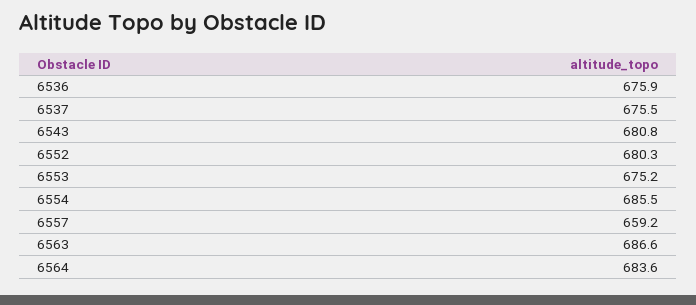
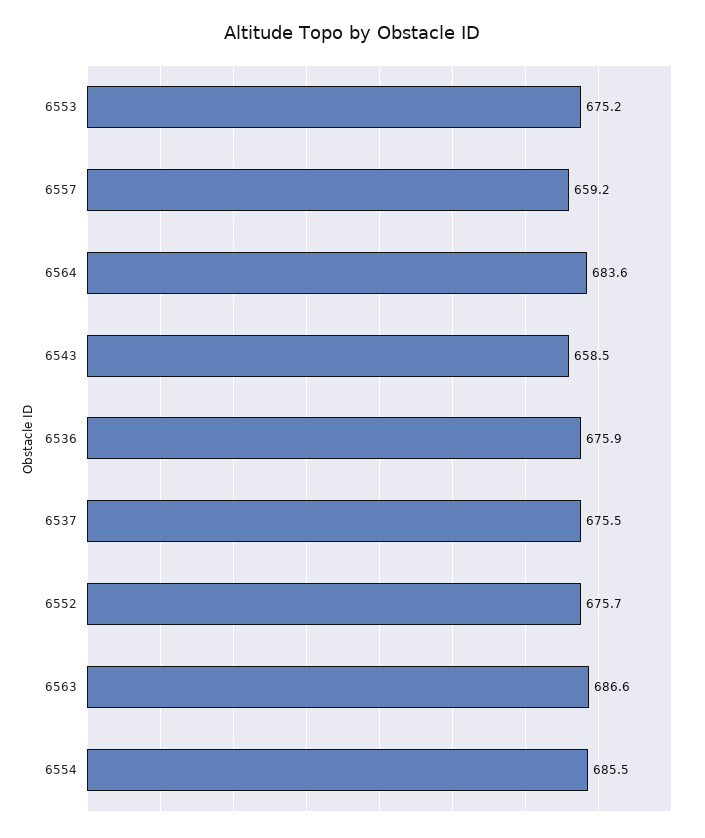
  {
    "6536": 675.9,
    "6537": 675.5,
-   "6543": 680.8,
+   "6543": 658.5,
-   "6552": 680.3,
+   "6552": 675.7,
    "6553": 675.2,
    "6554": 685.5,
    "6557": 659.2,
    "6563": 686.6,
    "6564": 683.6
  }

